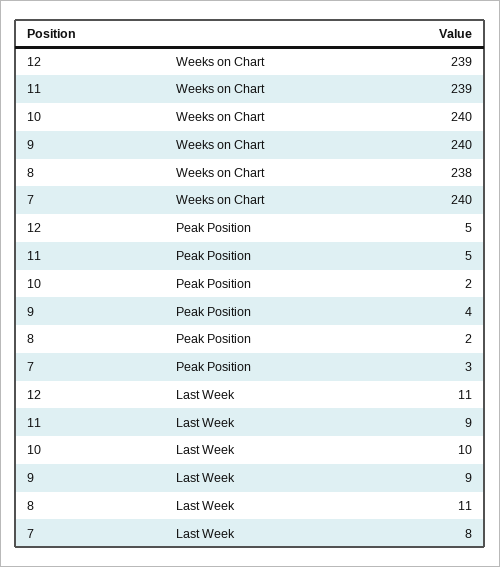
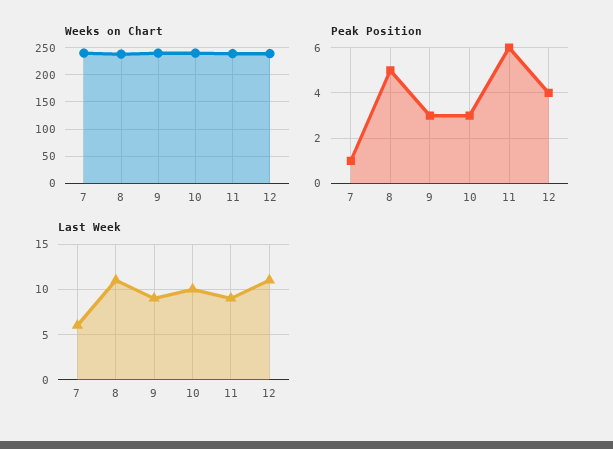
  {
    "Weeks on Chart": {
      "12": 239,
      "11": 239,
      "10": 240,
      "9": 240,
      "8": 238,
      "7": 240
    },
    "Peak Position": {
-     "12": 5,
+     "12": 4,
-     "11": 5,
+     "11": 6,
-     "10": 2,
+     "10": 3,
-     "9": 4,
+     "9": 3,
-     "8": 2,
+     "8": 5,
-     "7": 3
+     "7": 1
    },
    "Last Week": {
      "12": 11,
      "11": 9,
      "10": 10,
      "9": 9,
      "8": 11,
-     "7": 8
+     "7": 6
    }
  }

